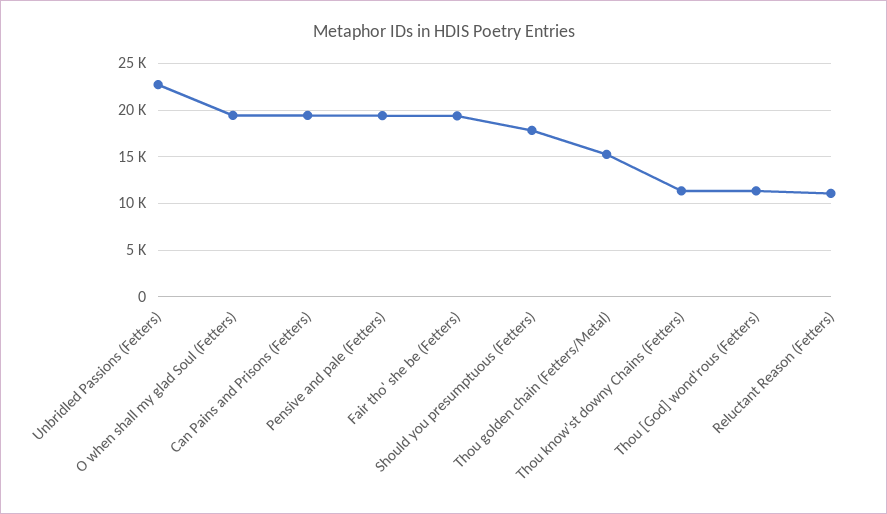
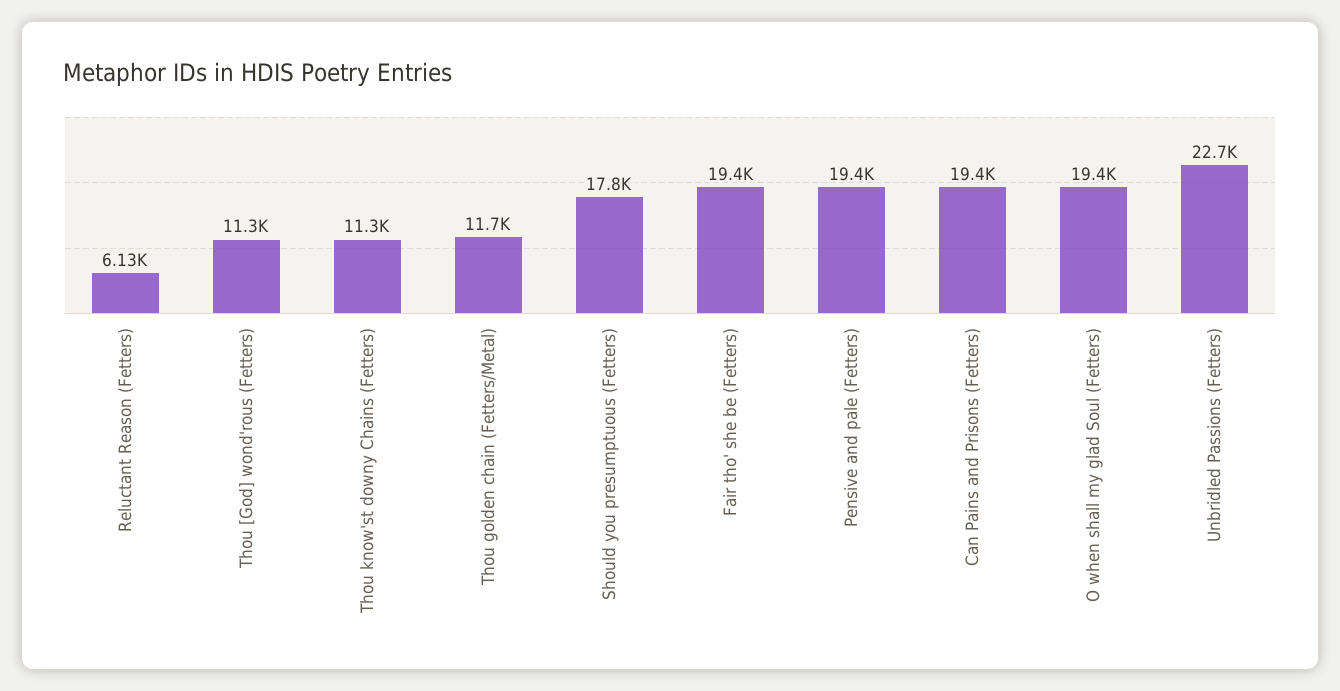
  {
    "Unbridled Passions (Fetters)": 22700,
    "O when shall my glad Soul (Fetters)": 19400,
    "Can Pains and Prisons (Fetters)": 19400,
    "Pensive and pale (Fetters)": 19400,
    "Fair tho' she be (Fetters)": 19400,
    "Should you presumptuous (Fetters)": 17800,
-   "Thou golden chain (Fetters/Metal)": 15000,
+   "Thou golden chain (Fetters/Metal)": 11700,
    "Thou know'st downy Chains (Fetters)": 11300,
    "Thou [God] wond'rous (Fetters)": 11300,
-   "Reluctant Reason (Fetters)": 11000
+   "Reluctant Reason (Fetters)": 6130
  }

